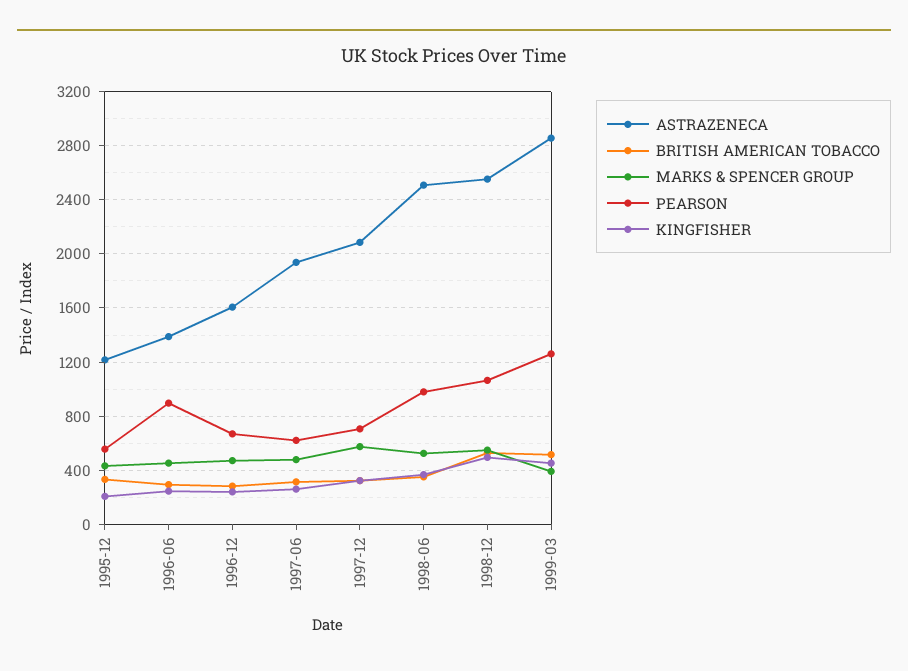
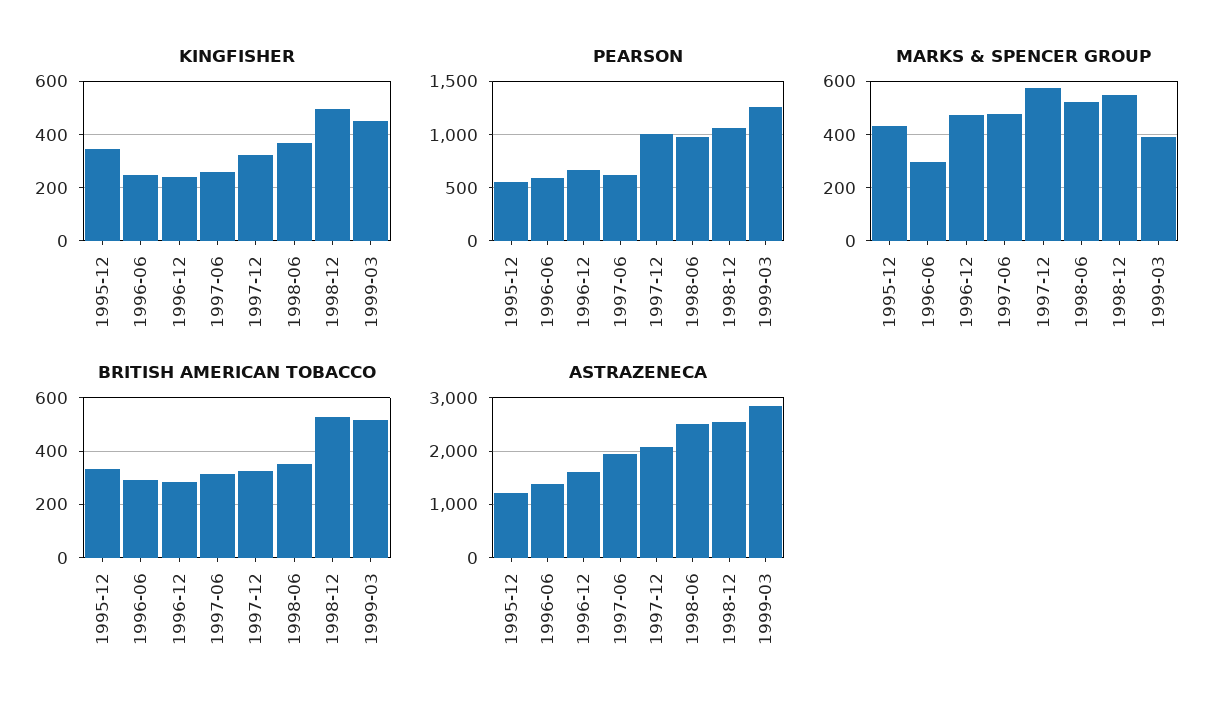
  {
    "ASTRAZENECA": {
      "1995-12": 1200,
      "1996-06": 1400,
      "1996-12": 1600,
      "1997-06": 1950,
      "1997-12": 2100,
      "1998-06": 2500,
      "1998-12": 2550,
      "1999-03": 2850
    },
    "BRITISH AMERICAN TOBACCO": {
      "1995-12": 325,
      "1996-06": 300,
      "1996-12": 275,
      "1997-06": 325,
      "1997-12": 325,
      "1998-06": 350,
      "1998-12": 525,
      "1999-03": 525
    },
    "MARKS & SPENCER GROUP": {
      "1995-12": 425,
-     "1996-06": 450,
+     "1996-06": 300,
      "1996-12": 475,
      "1997-06": 475,
      "1997-12": 575,
      "1998-06": 525,
      "1998-12": 550,
      "1999-03": 400
    },
    "PEARSON": {
      "1995-12": 550,
-     "1996-06": 900,
+     "1996-06": 600,
      "1996-12": 650,
      "1997-06": 600,
-     "1997-12": 700,
+     "1997-12": 1000,
      "1998-06": 1000,
      "1998-12": 1050,
      "1999-03": 1250
    },
    "KINGFISHER": {
-     "1995-12": 200,
+     "1995-12": 350,
      "1996-06": 250,
      "1996-12": 250,
      "1997-06": 250,
      "1997-12": 325,
      "1998-06": 375,
      "1998-12": 500,
      "1999-03": 450
    }
  }

